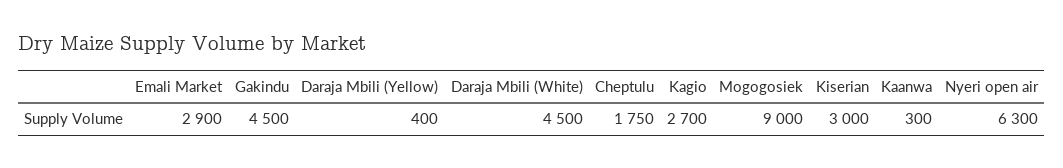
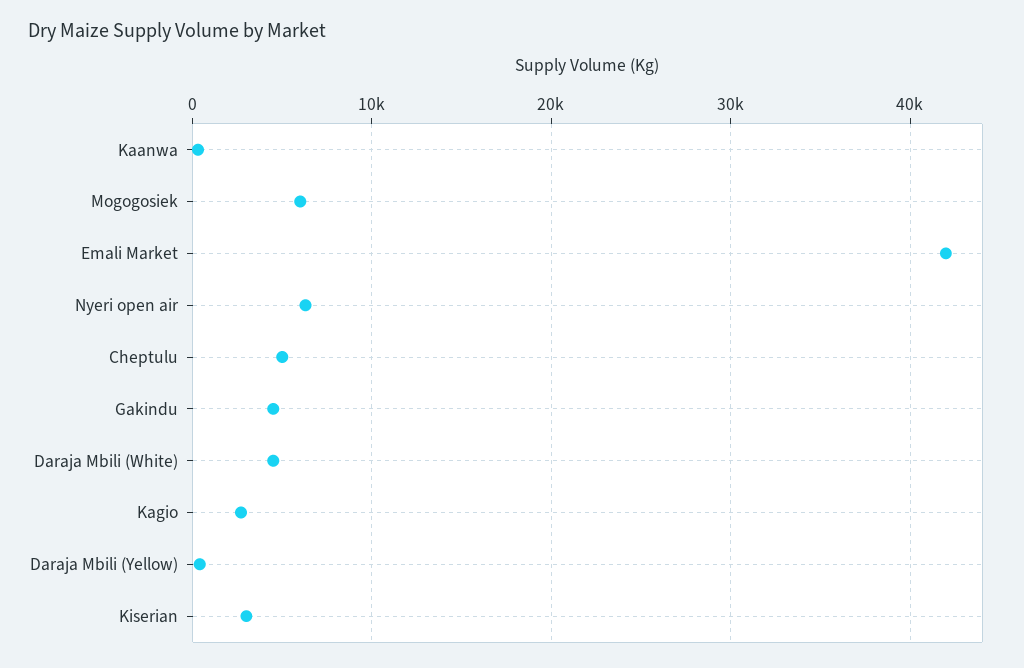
  {
-   "Emali Market": 2900,
+   "Emali Market": 42000,
    "Gakindu": 4500,
    "Daraja Mbili (Yellow)": 400,
    "Daraja Mbili (White)": 4500,
-   "Cheptulu": 1750,
+   "Cheptulu": 5000,
    "Kagio": 2700,
-   "Mogogosiek": 9000,
+   "Mogogosiek": 6000,
    "Kiserian": 3000,
    "Kaanwa": 300,
    "Nyeri open air": 6300
  }

